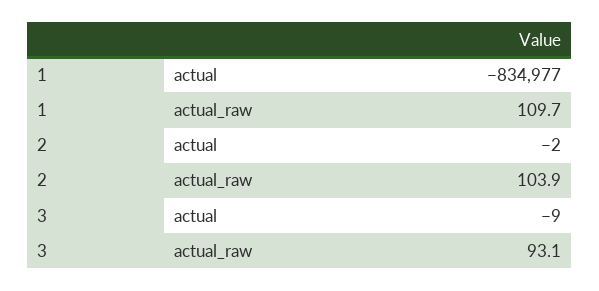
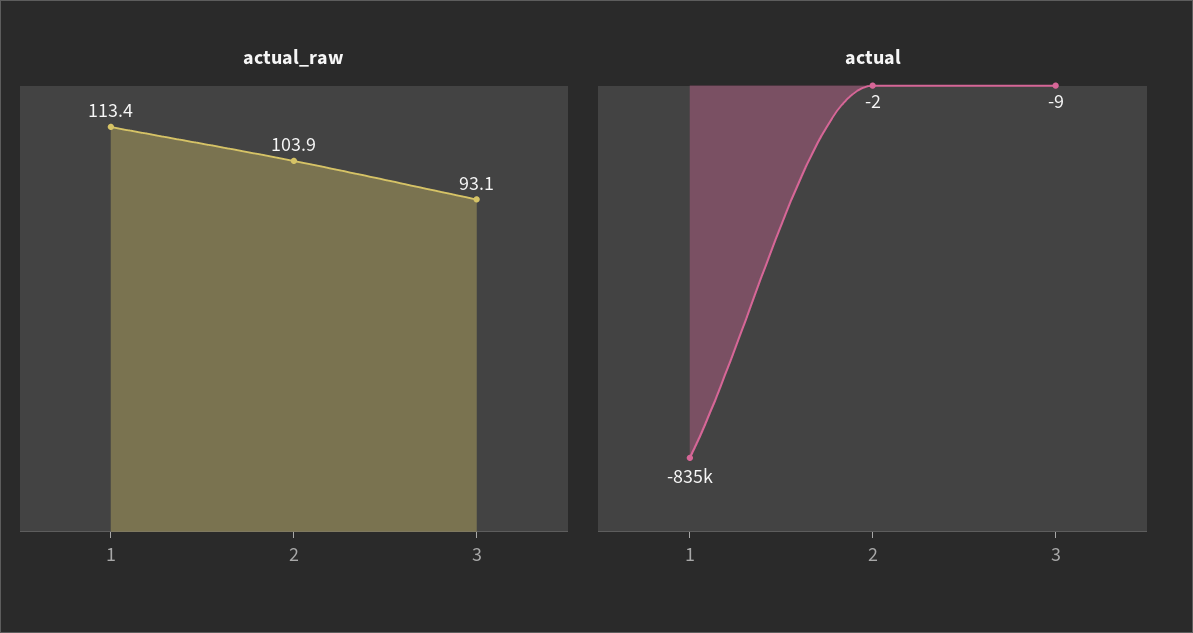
  {
    "actual": {
      "1": -834977,
      "2": -2,
      "3": -9
    },
    "actual_raw": {
-     "1": 109.7,
+     "1": 113.4,
      "2": 103.9,
      "3": 93.1
    }
  }

